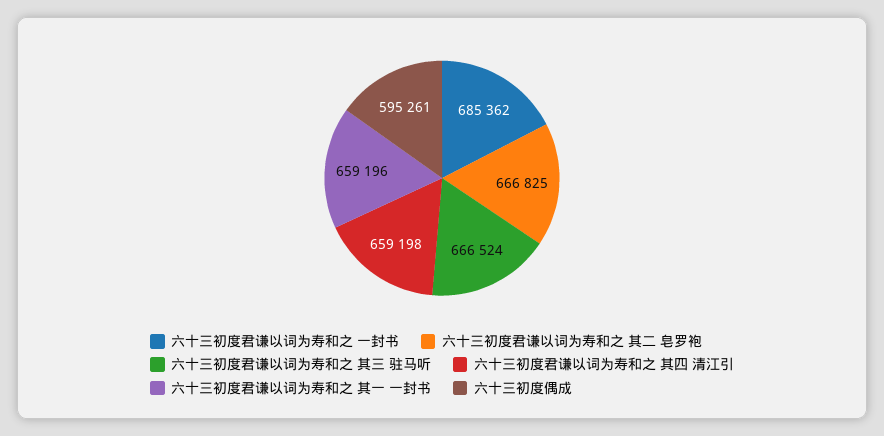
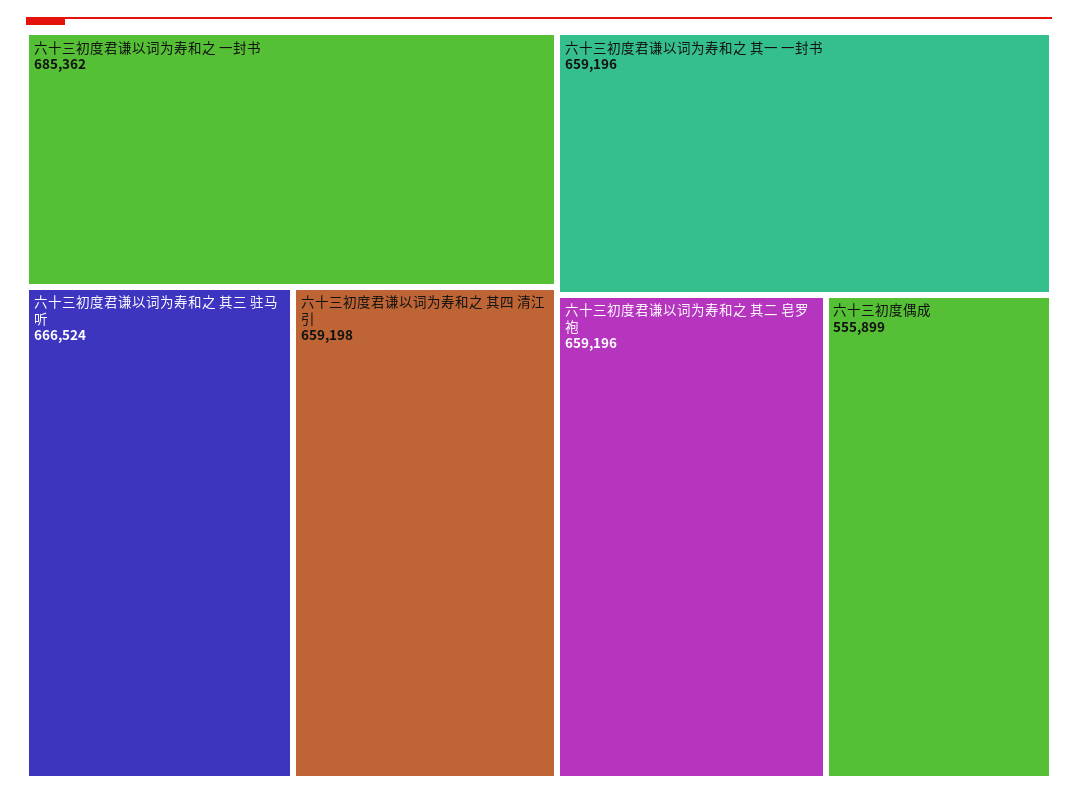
  {
    "六十三初度君谦以词为寿和之 一封书": 685362,
-   "六十三初度君谦以词为寿和之 其二 皂罗袍": 666825,
+   "六十三初度君谦以词为寿和之 其二 皂罗袍": 659196,
    "六十三初度君谦以词为寿和之 其三 驻马听": 666524,
    "六十三初度君谦以词为寿和之 其四 清江引": 659198,
    "六十三初度君谦以词为寿和之 其一 一封书": 659196,
-   "六十三初度偶成": 595261
+   "六十三初度偶成": 555899
  }

